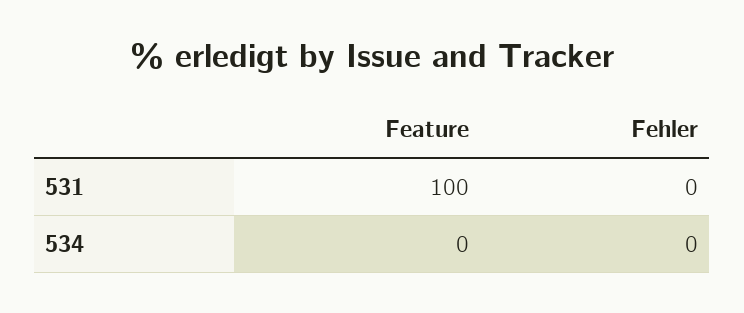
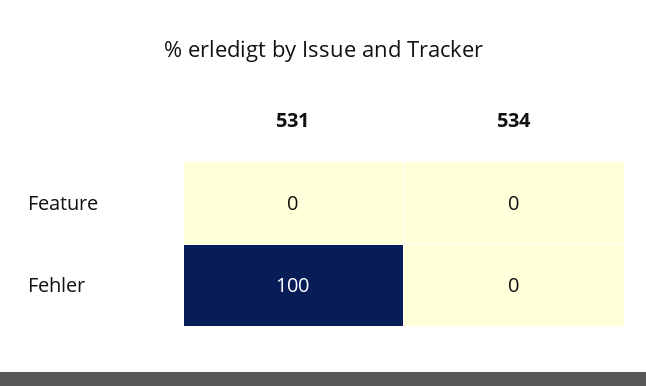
  {
    "Feature": {
-     "531": 100,
+     "531": 0,
      "534": 0
    },
    "Fehler": {
-     "531": 0,
+     "531": 100,
      "534": 0
    }
  }

